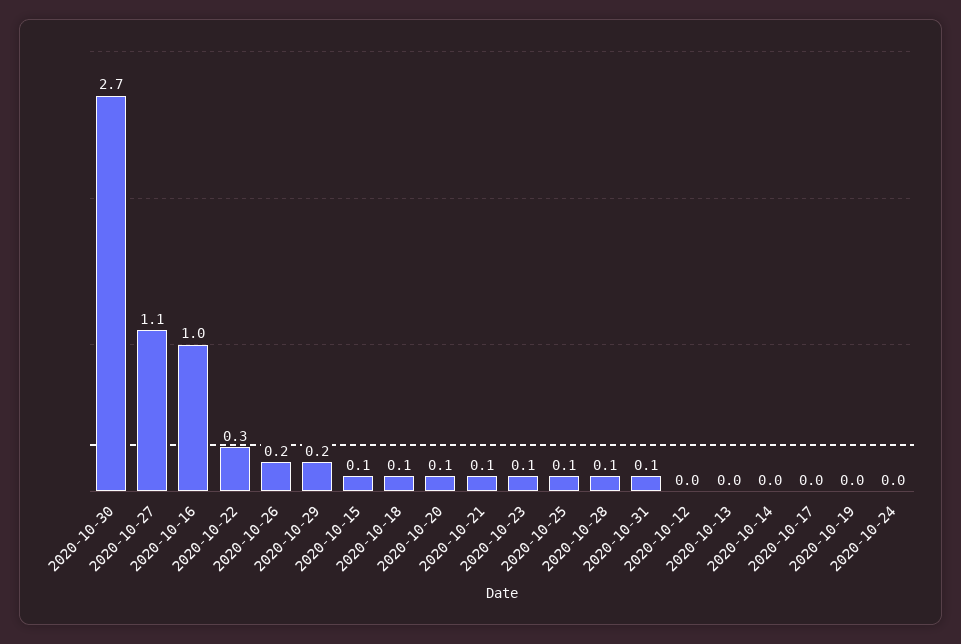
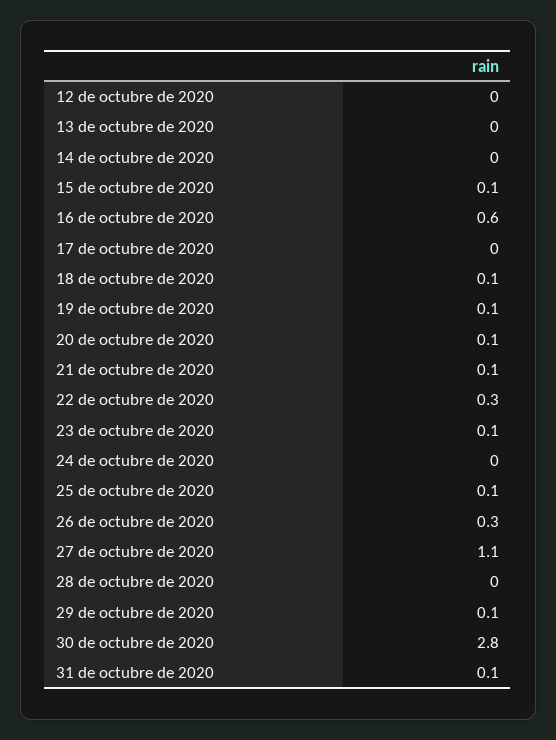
  {
-   "2020-10-30": 2.7,
+   "2020-10-30": 2.8,
    "2020-10-27": 1.1,
-   "2020-10-16": 1,
+   "2020-10-16": 0.6,
    "2020-10-22": 0.3,
-   "2020-10-26": 0.2,
+   "2020-10-26": 0.3,
-   "2020-10-29": 0.2,
+   "2020-10-29": 0.1,
    "2020-10-15": 0.1,
    "2020-10-18": 0.1,
    "2020-10-20": 0.1,
    "2020-10-21": 0.1,
    "2020-10-23": 0.1,
    "2020-10-25": 0.1,
-   "2020-10-28": 0.1,
+   "2020-10-28": 0,
    "2020-10-31": 0.1,
    "2020-10-12": 0,
    "2020-10-13": 0,
    "2020-10-14": 0,
    "2020-10-17": 0,
-   "2020-10-19": 0,
+   "2020-10-19": 0.1,
    "2020-10-24": 0
  }

